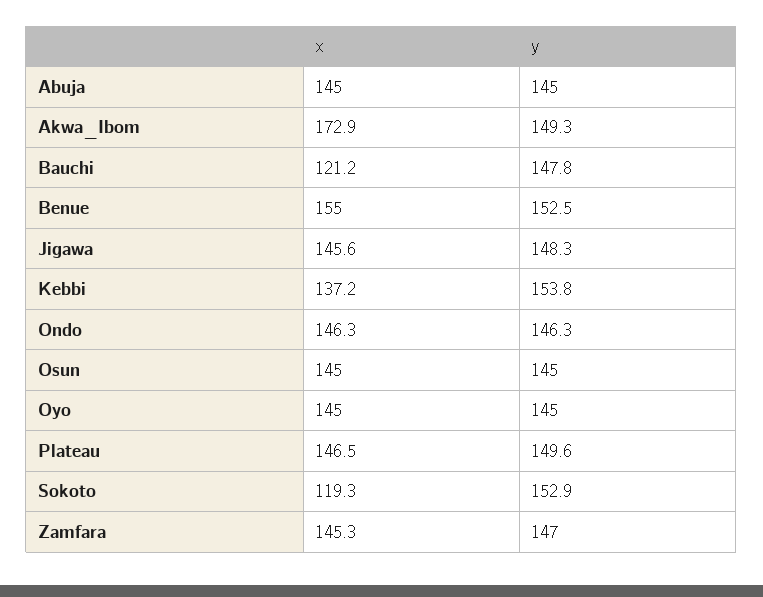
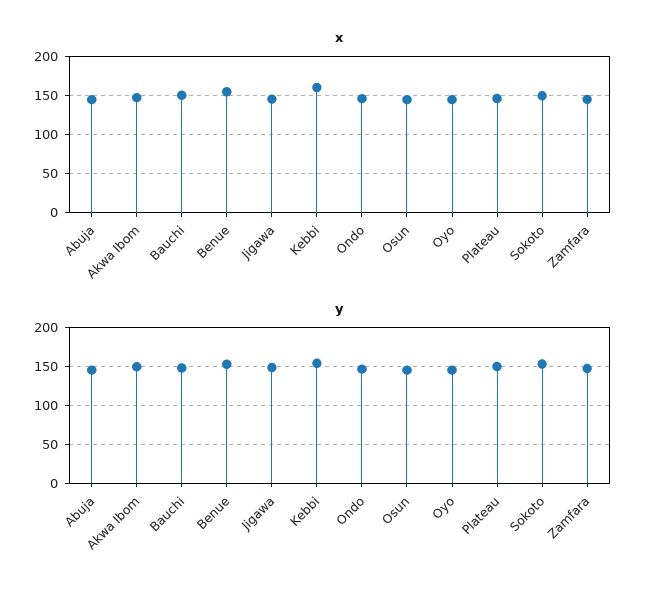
  {
    "x": {
      "Abuja": 145,
-     "Akwa_Ibom": 172.9,
+     "Akwa_Ibom": 150,
-     "Bauchi": 121.2,
+     "Bauchi": 150,
      "Benue": 155,
      "Jigawa": 145.6,
-     "Kebbi": 137.2,
+     "Kebbi": 160,
      "Ondo": 146.3,
      "Osun": 145,
      "Oyo": 145,
      "Plateau": 146.5,
-     "Sokoto": 119.3,
+     "Sokoto": 150,
      "Zamfara": 145.3
    },
    "y": {
      "Abuja": 145,
      "Akwa_Ibom": 149.3,
      "Bauchi": 147.8,
      "Benue": 152.5,
      "Jigawa": 148.3,
      "Kebbi": 153.8,
      "Ondo": 146.3,
      "Osun": 145,
      "Oyo": 145,
      "Plateau": 149.6,
      "Sokoto": 152.9,
      "Zamfara": 147
    }
  }

